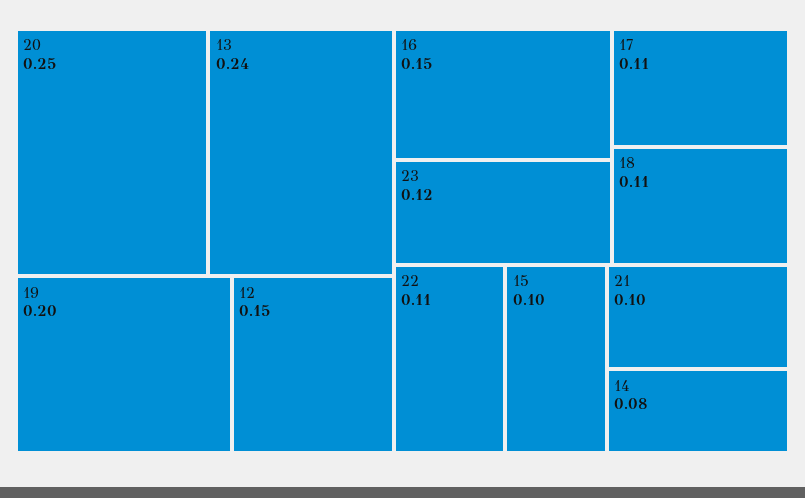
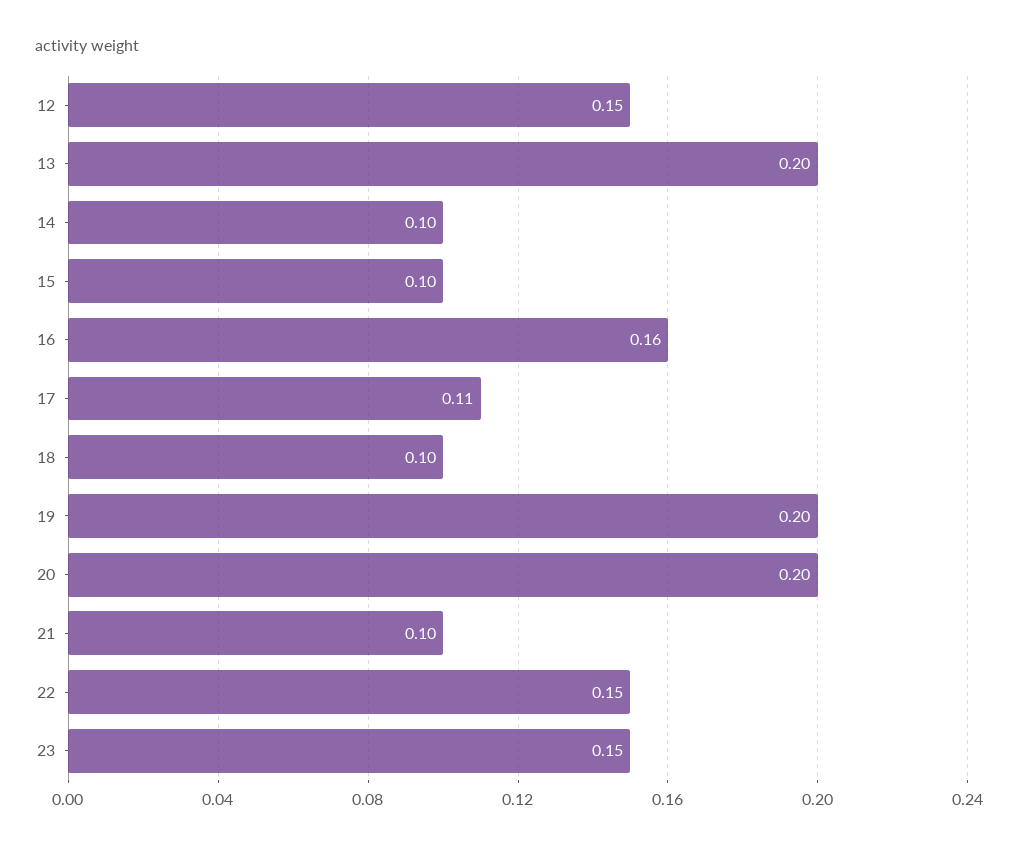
  {
-   "20": 0.25,
+   "20": 0.2,
-   "13": 0.24,
+   "13": 0.2,
    "19": 0.2,
    "12": 0.15,
-   "16": 0.15,
+   "16": 0.16,
-   "23": 0.12,
+   "23": 0.15,
    "17": 0.11,
-   "18": 0.11,
+   "18": 0.1,
-   "22": 0.11,
+   "22": 0.15,
    "15": 0.1,
    "21": 0.1,
-   "14": 0.08
+   "14": 0.1
  }

